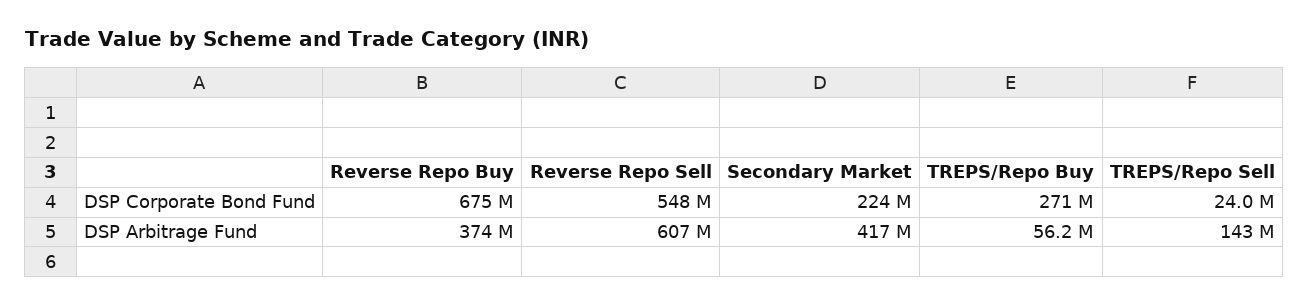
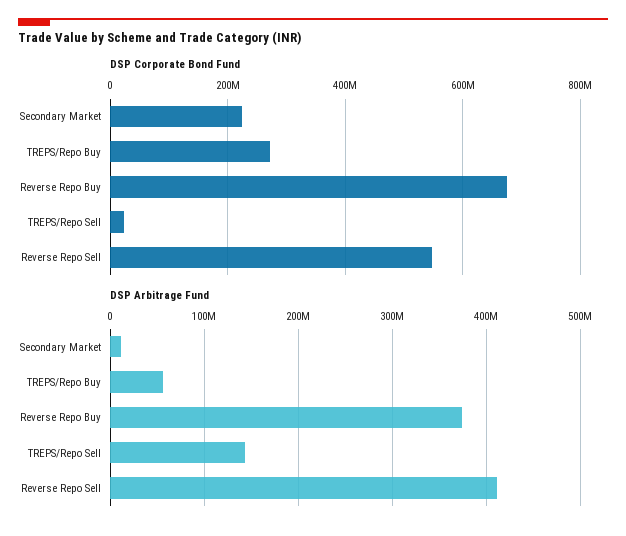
  {
    "DSP Corporate Bond Fund": {
      "Reverse Repo Buy": 675000000,
      "Reverse Repo Sell": 548000000,
      "Secondary Market": 224000000,
      "TREPS/Repo Buy": 271000000,
      "TREPS/Repo Sell": 24000000
    },
    "DSP Arbitrage Fund": {
      "Reverse Repo Buy": 374000000,
-     "Reverse Repo Sell": 607000000,
+     "Reverse Repo Sell": 410000000,
-     "Secondary Market": 417000000,
+     "Secondary Market": 10000000,
      "TREPS/Repo Buy": 56200000,
      "TREPS/Repo Sell": 143000000
    }
  }

